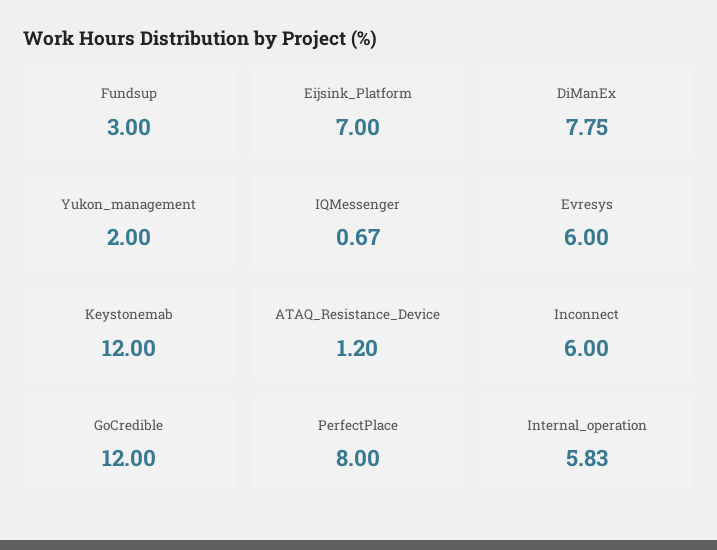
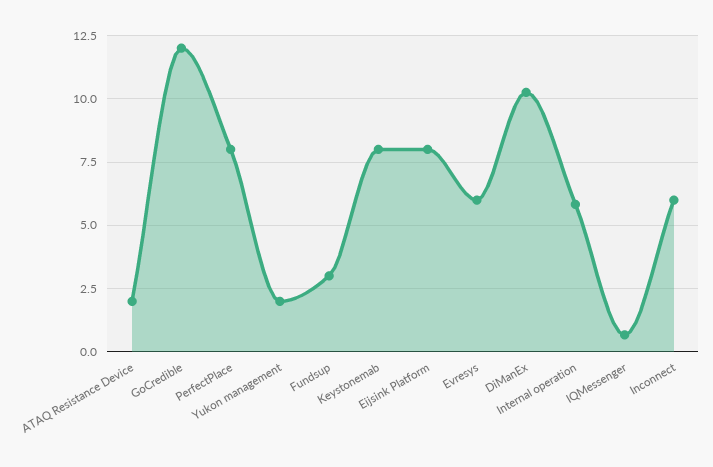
  {
    "Fundsup": 3,
-   "Eijsink_Platform": 7,
+   "Eijsink_Platform": 8,
-   "DiManEx": 7.75,
+   "DiManEx": 10.25,
    "Yukon_management": 2,
    "IQMessenger": 0.67,
    "Evresys": 6,
-   "Keystonemab": 12,
+   "Keystonemab": 8,
-   "ATAQ_Resistance_Device": 1.2,
+   "ATAQ_Resistance_Device": 2,
    "Inconnect": 6,
    "GoCredible": 12,
    "PerfectPlace": 8,
    "Internal_operation": 5.83
  }

